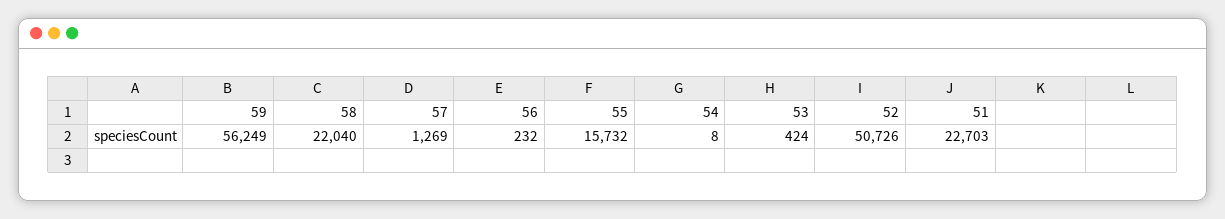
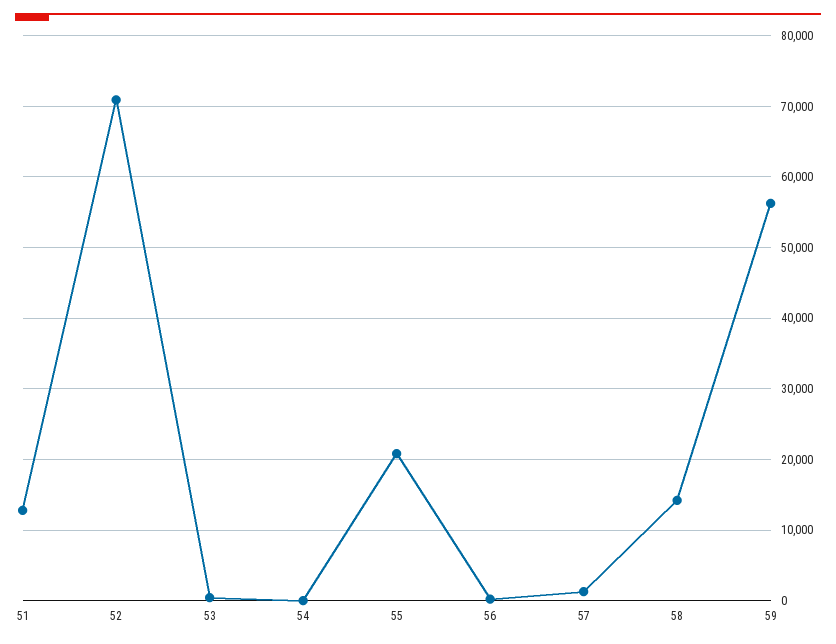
  {
    "59": 56249,
-   "58": 22040,
+   "58": 14000,
    "57": 1269,
    "56": 232,
-   "55": 15732,
+   "55": 21000,
    "54": 8,
    "53": 424,
-   "52": 50726,
+   "52": 71000,
-   "51": 22703
+   "51": 13000
  }

